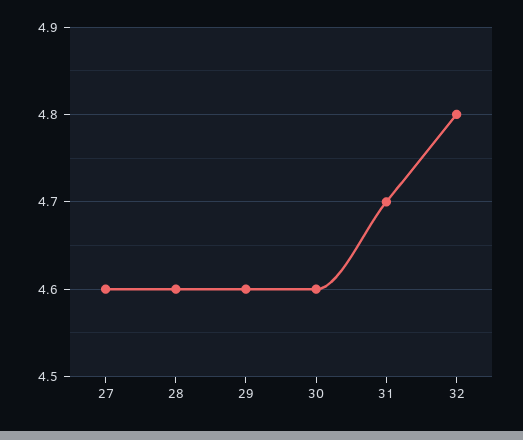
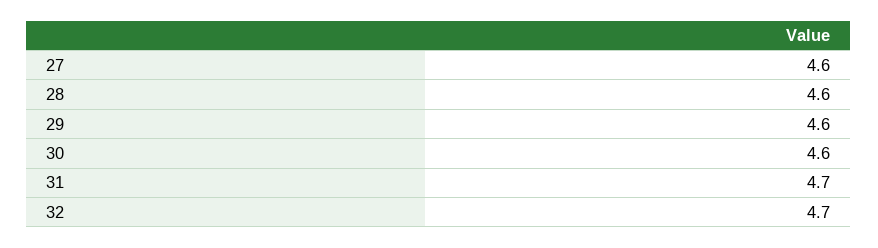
  {
    "27": 4.6,
    "28": 4.6,
    "29": 4.6,
    "30": 4.6,
    "31": 4.7,
-   "32": 4.8
+   "32": 4.7
  }

